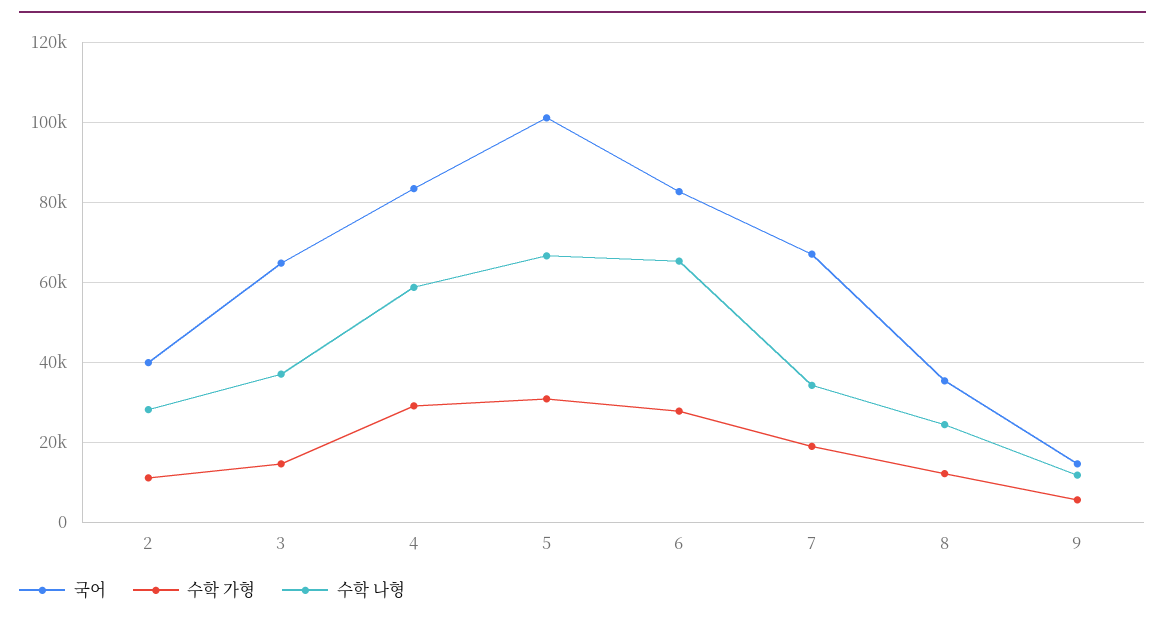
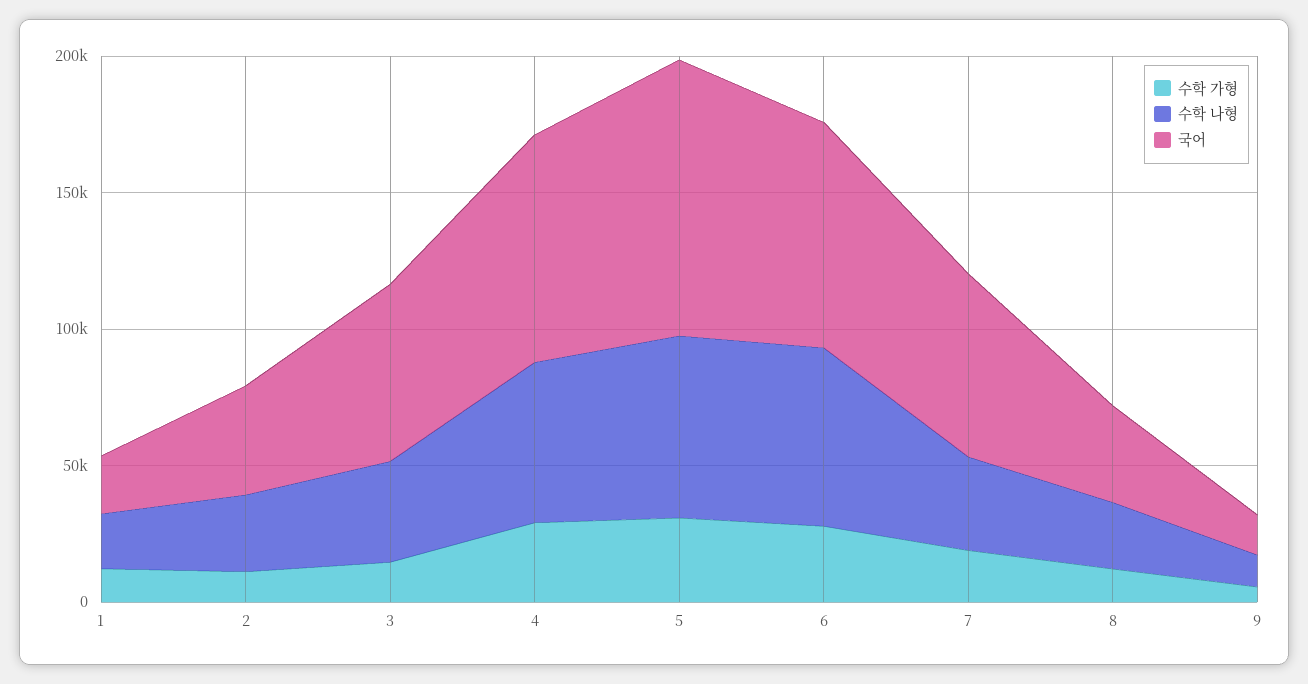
  {
    "국어": {
      "2": 40000,
      "3": 64000,
      "4": 84000,
      "5": 102000,
      "6": 82000,
      "7": 68000,
      "8": 36000,
-     "9": 14000
+     "9": 14000,
+     "1": 20000
    },
    "수학 가형": {
      "2": 12000,
      "3": 14000,
      "4": 30000,
      "5": 30000,
      "6": 28000,
      "7": 18000,
      "8": 12000,
-     "9": 6000
+     "9": 6000,
+     "1": 10000
    },
    "수학 나형": {
      "2": 28000,
      "3": 38000,
      "4": 58000,
      "5": 66000,
      "6": 66000,
      "7": 34000,
      "8": 24000,
-     "9": 12000
+     "9": 12000,
+     "1": 20000
    }
  }

